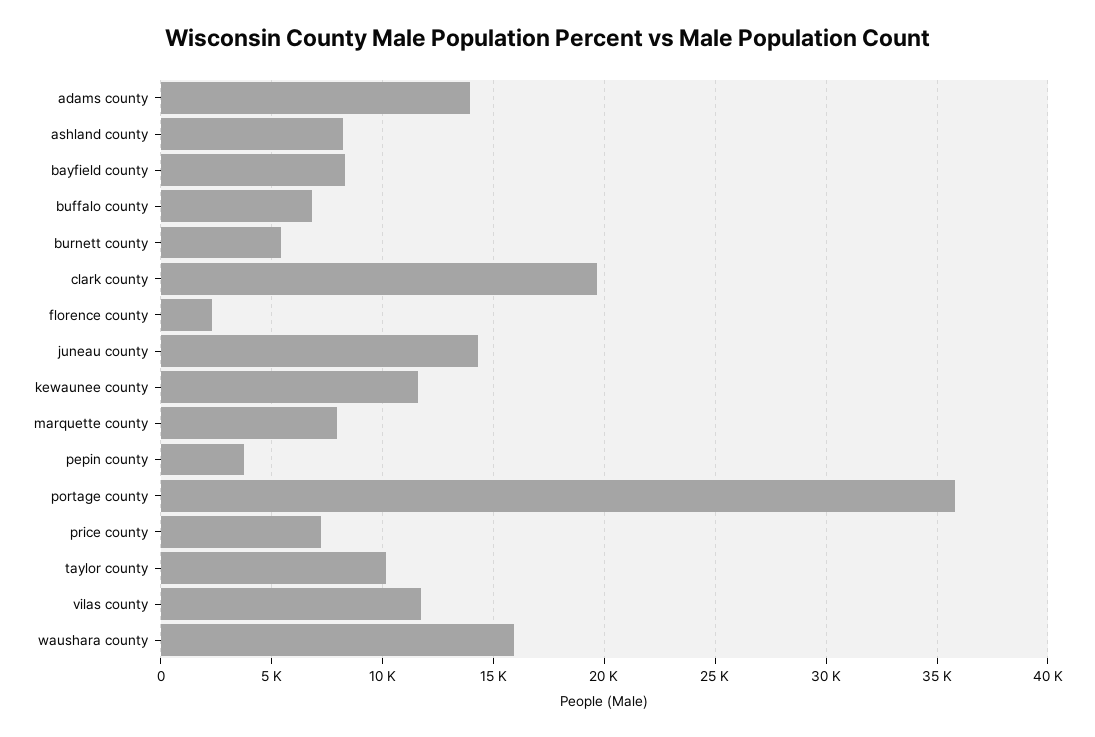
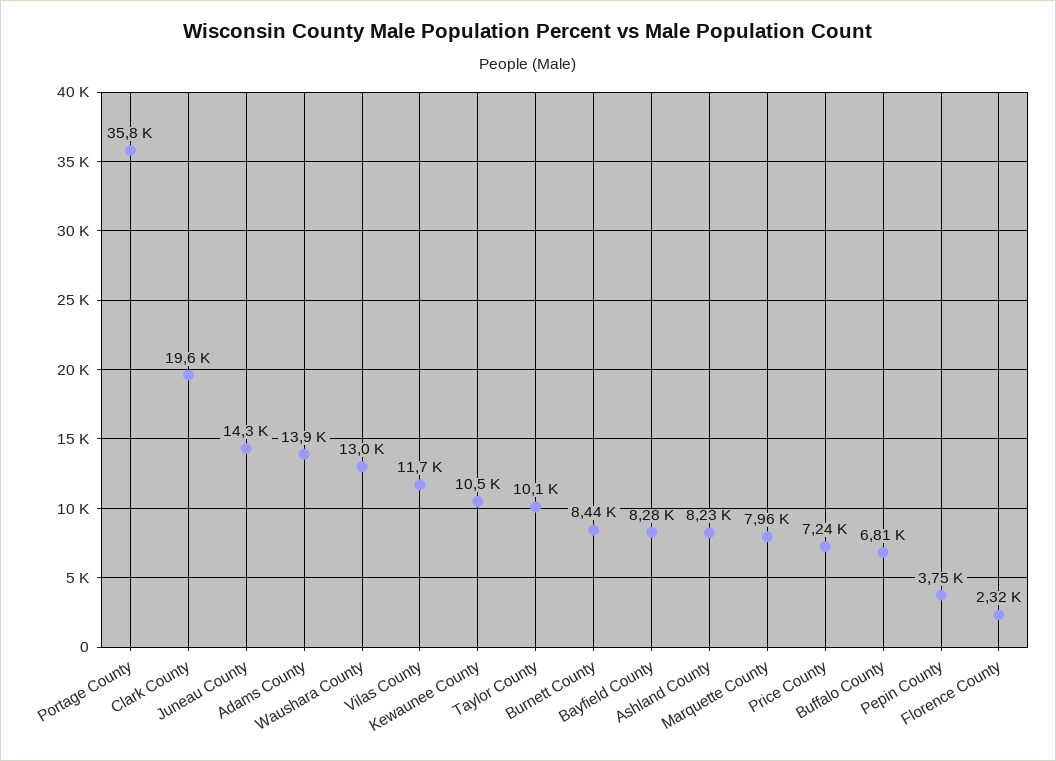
  {
    "adams county": 13900,
    "ashland county": 8230,
    "bayfield county": 8280,
    "buffalo county": 6810,
-   "burnett county": 5500,
+   "burnett county": 8440,
    "clark county": 19600,
    "florence county": 2320,
    "juneau county": 14300,
-   "kewaunee county": 11500,
+   "kewaunee county": 10500,
    "marquette county": 7960,
    "pepin county": 3750,
    "portage county": 35800,
    "price county": 7240,
    "taylor county": 10100,
    "vilas county": 11700,
-   "waushara county": 16000
+   "waushara county": 13000
  }

